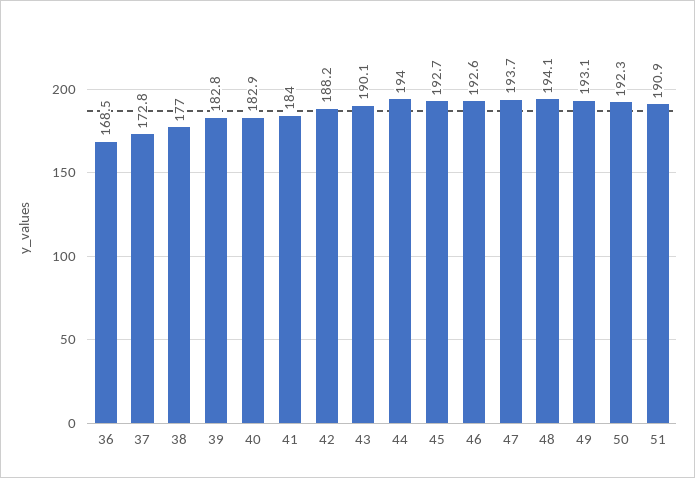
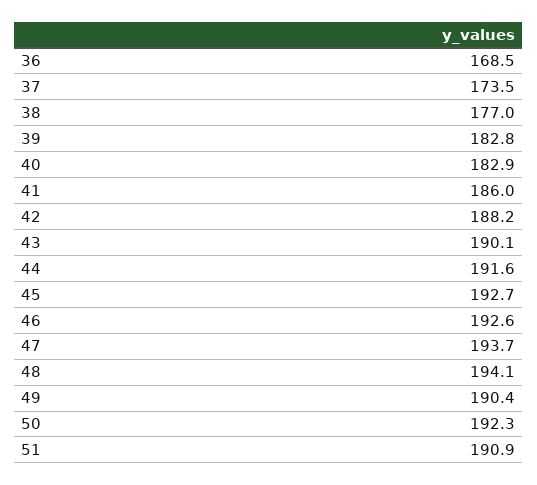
  {
    "36": 168.5,
-   "37": 172.8,
+   "37": 173.5,
    "38": 177,
    "39": 182.8,
    "40": 182.9,
-   "41": 184,
+   "41": 186,
    "42": 188.2,
    "43": 190.1,
-   "44": 194,
+   "44": 191.6,
    "45": 192.7,
    "46": 192.6,
    "47": 193.7,
    "48": 194.1,
-   "49": 193.1,
+   "49": 190.4,
    "50": 192.3,
    "51": 190.9
  }

